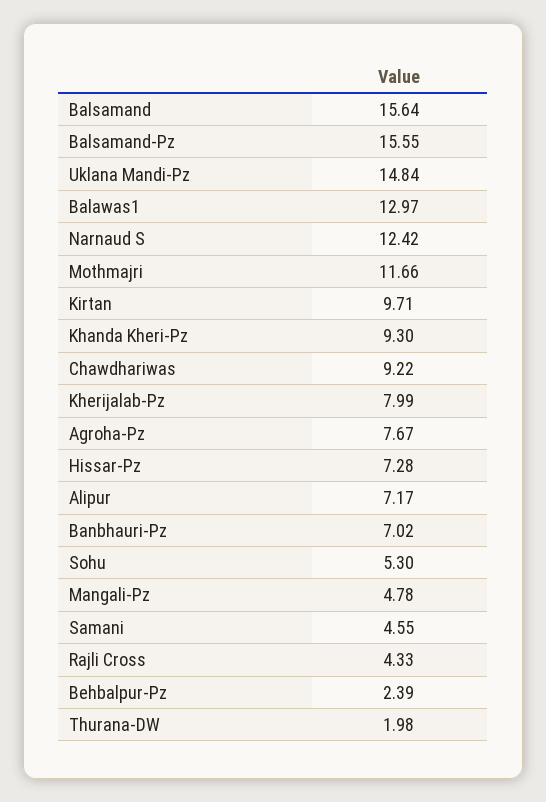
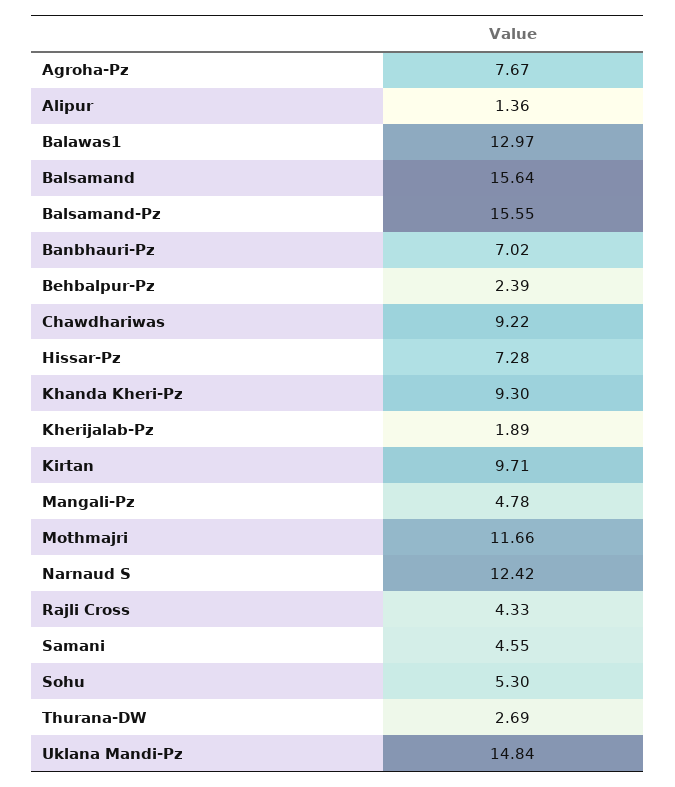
  {
    "Balsamand": 15.64,
    "Balsamand-Pz": 15.55,
    "Uklana Mandi-Pz": 14.84,
    "Balawas1": 12.97,
    "Narnaud S": 12.42,
    "Mothmajri": 11.66,
    "Kirtan": 9.71,
    "Khanda Kheri-Pz": 9.3,
    "Chawdhariwas": 9.22,
-   "Kherijalab-Pz": 7.99,
+   "Kherijalab-Pz": 1.89,
    "Agroha-Pz": 7.67,
    "Hissar-Pz": 7.28,
-   "Alipur": 7.17,
+   "Alipur": 1.36,
    "Banbhauri-Pz": 7.02,
    "Sohu": 5.3,
    "Mangali-Pz": 4.78,
    "Samani": 4.55,
    "Rajli Cross": 4.33,
    "Behbalpur-Pz": 2.39,
-   "Thurana-DW": 1.98
+   "Thurana-DW": 2.69
  }

